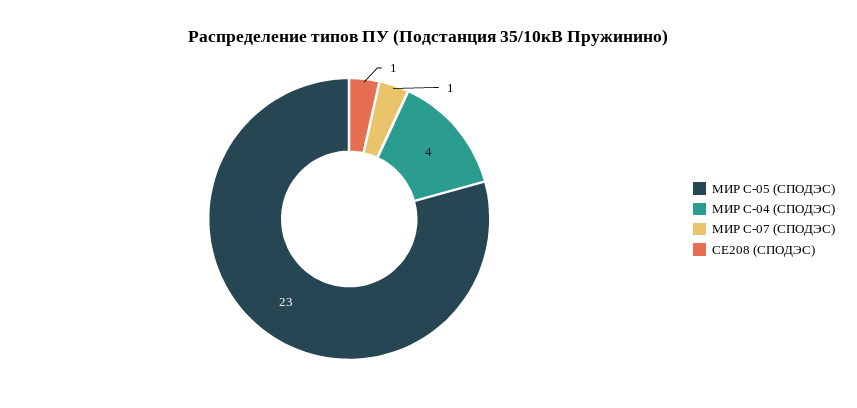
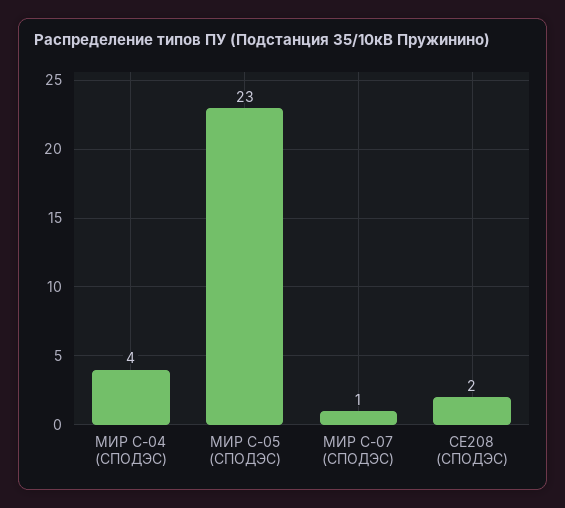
  {
    "МИР С-05 (СПОДЭС)": 23,
    "МИР С-04 (СПОДЭС)": 4,
    "МИР С-07 (СПОДЭС)": 1,
-   "СЕ208 (СПОДЭС)": 1
+   "СЕ208 (СПОДЭС)": 2
  }

